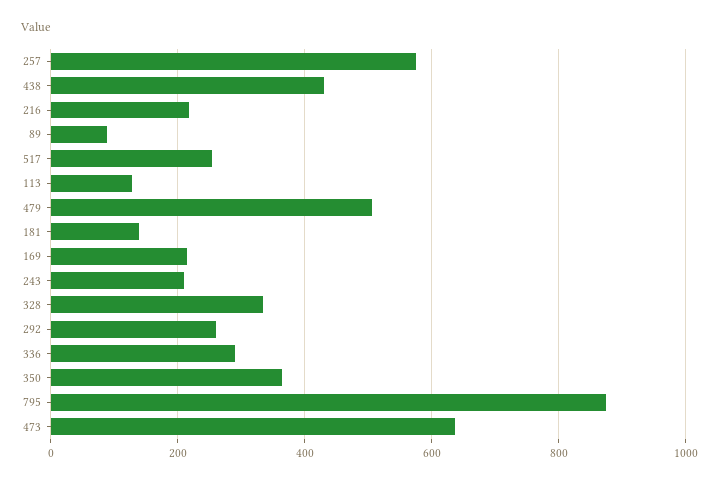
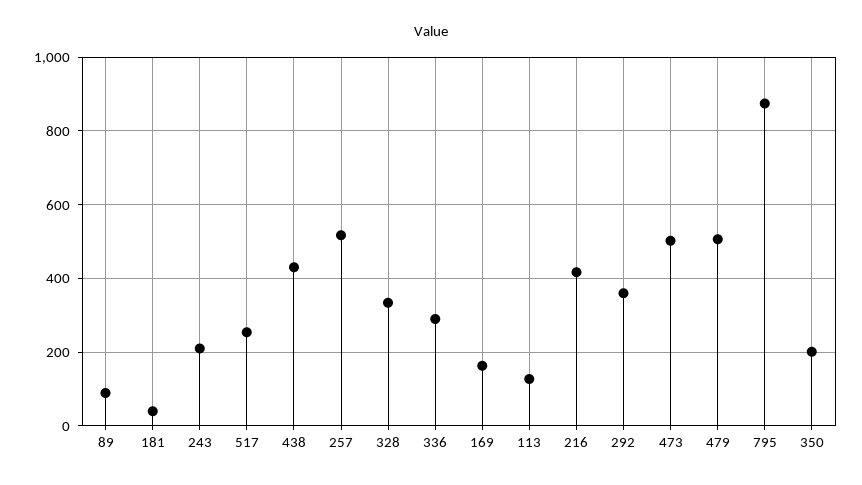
  {
-   "257": 580,
+   "257": 520,
    "438": 440,
-   "216": 220,
+   "216": 420,
    "89": 80,
    "517": 260,
    "113": 120,
    "479": 500,
-   "181": 140,
+   "181": 40,
-   "169": 220,
+   "169": 160,
    "243": 220,
    "328": 340,
-   "292": 260,
+   "292": 360,
    "336": 300,
-   "350": 360,
+   "350": 200,
    "795": 880,
-   "473": 640
+   "473": 500
  }

